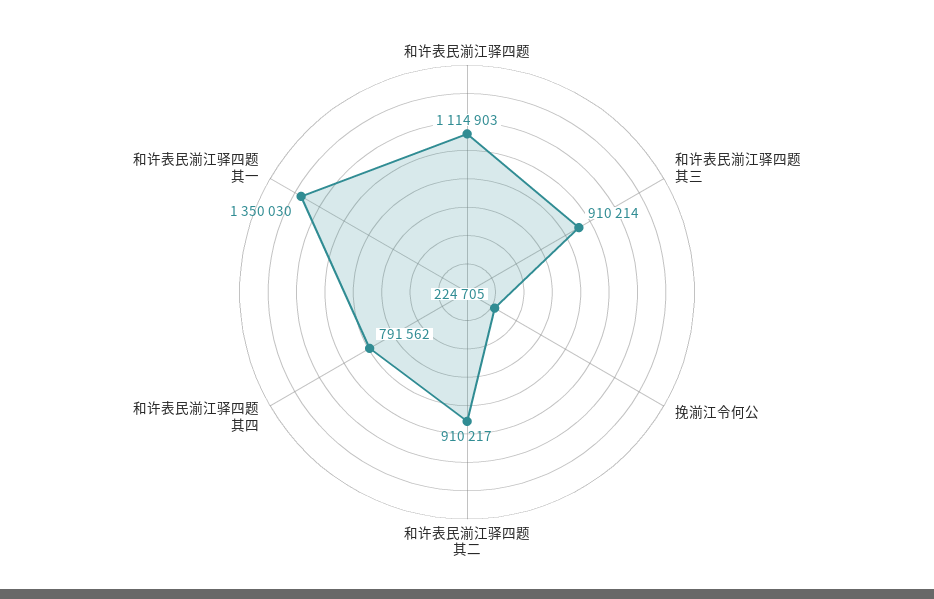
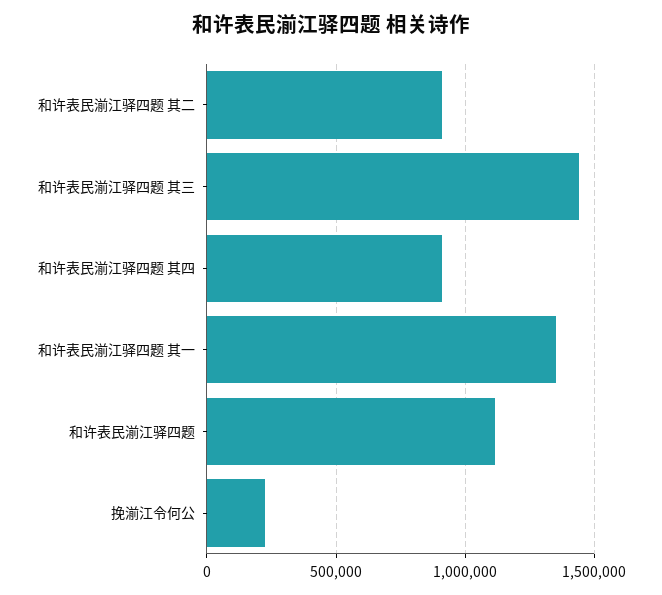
  {
    "和许表民湔江驿四题": 1114903,
-   "和许表民湔江驿四题 其三": 910214,
+   "和许表民湔江驿四题 其三": 1450000,
    "挽湔江令何公": 224705,
    "和许表民湔江驿四题 其二": 910217,
-   "和许表民湔江驿四题 其四": 791562,
+   "和许表民湔江驿四题 其四": 900000,
    "和许表民湔江驿四题 其一": 1350030
  }

